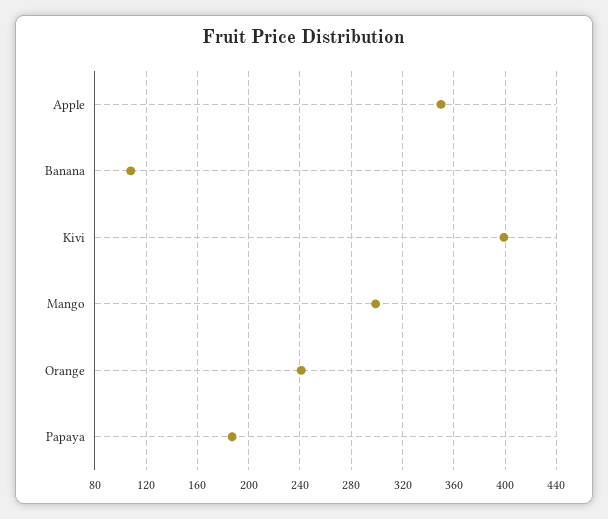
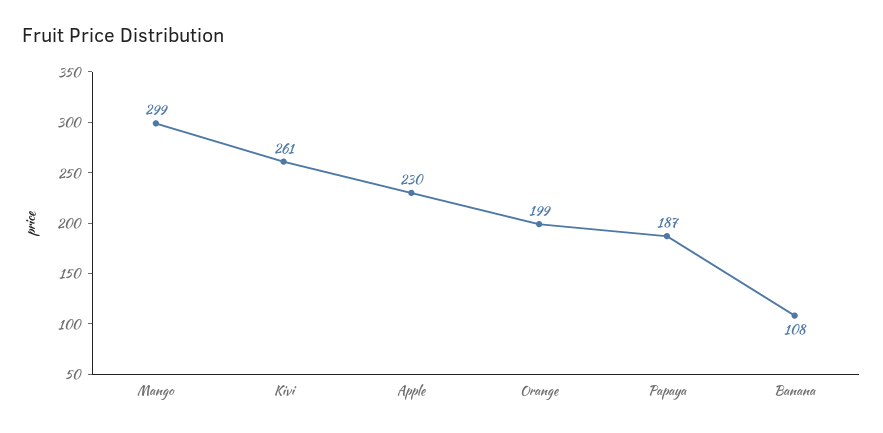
  {
-   "Apple": 350,
+   "Apple": 230,
    "Banana": 108,
-   "Kivi": 400,
+   "Kivi": 261,
    "Mango": 299,
-   "Orange": 240,
+   "Orange": 199,
    "Papaya": 187
  }

